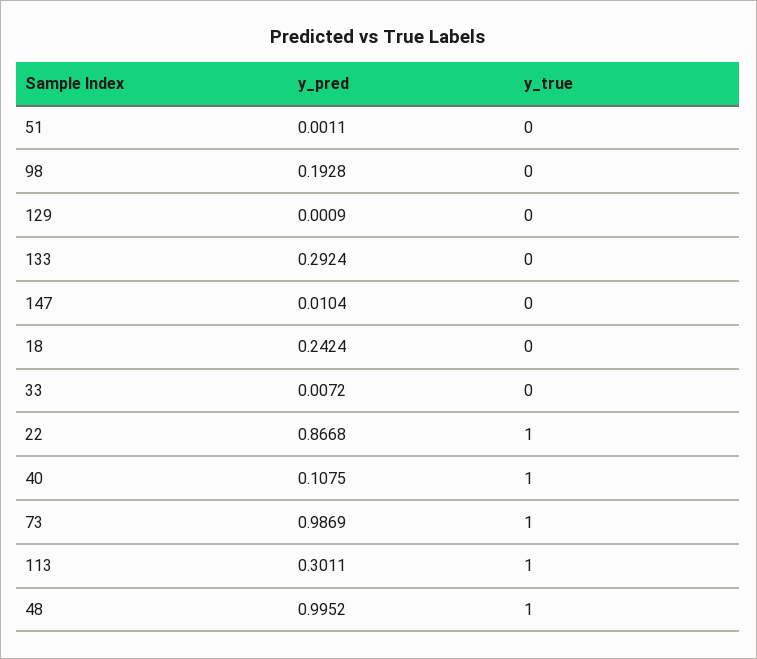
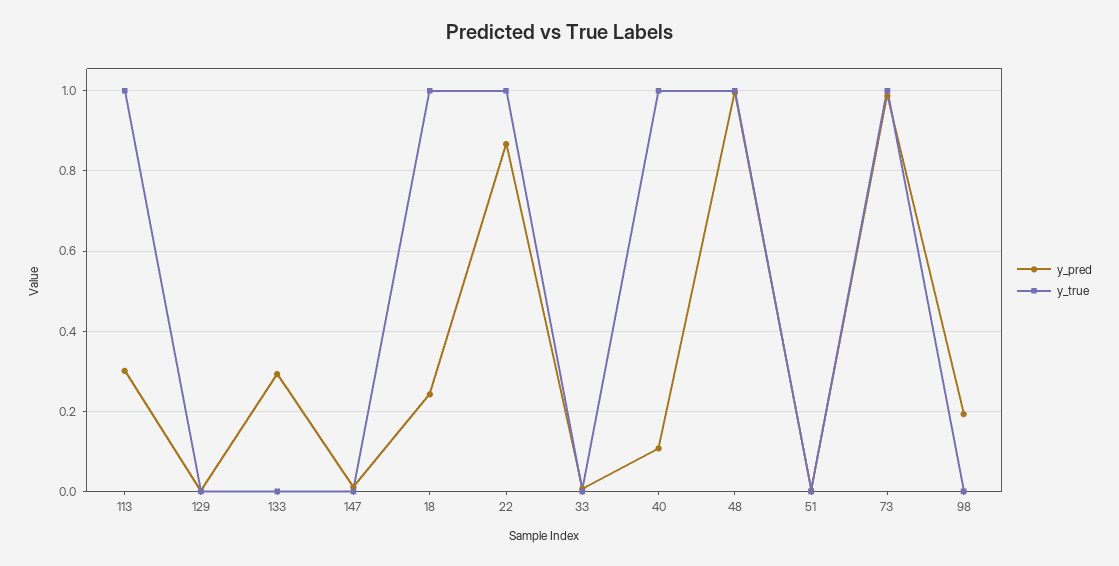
  {
    "y_pred": {
      "51": 0.0011,
      "98": 0.1928,
      "129": 0.0009,
      "133": 0.2924,
      "147": 0.0104,
      "18": 0.2424,
      "33": 0.0072,
      "22": 0.8668,
      "40": 0.1075,
      "73": 0.9869,
      "113": 0.3011,
      "48": 0.9952
    },
    "y_true": {
      "51": 0,
      "98": 0,
      "129": 0,
      "133": 0,
      "147": 0,
-     "18": 0,
+     "18": 1,
      "33": 0,
      "22": 1,
      "40": 1,
      "73": 1,
      "113": 1,
      "48": 1
    }
  }

